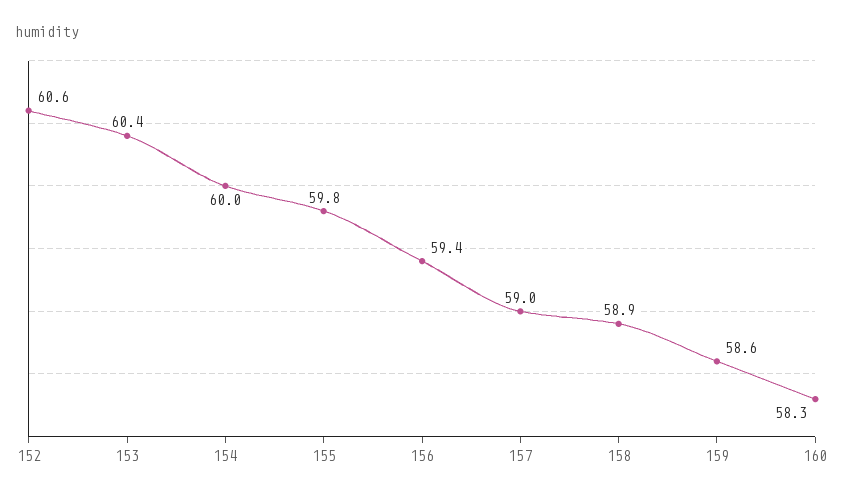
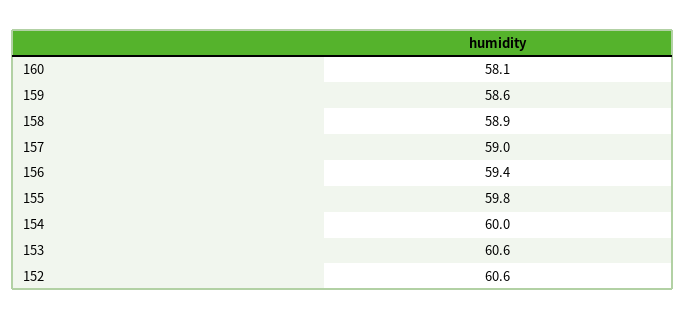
  {
    "152": 60.6,
-   "153": 60.4,
+   "153": 60.6,
    "154": 60,
    "155": 59.8,
    "156": 59.4,
    "157": 59,
    "158": 58.9,
    "159": 58.6,
-   "160": 58.3
+   "160": 58.1
  }

